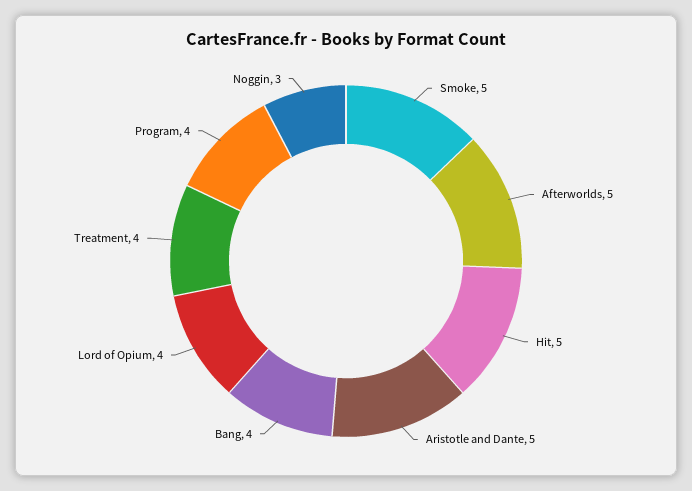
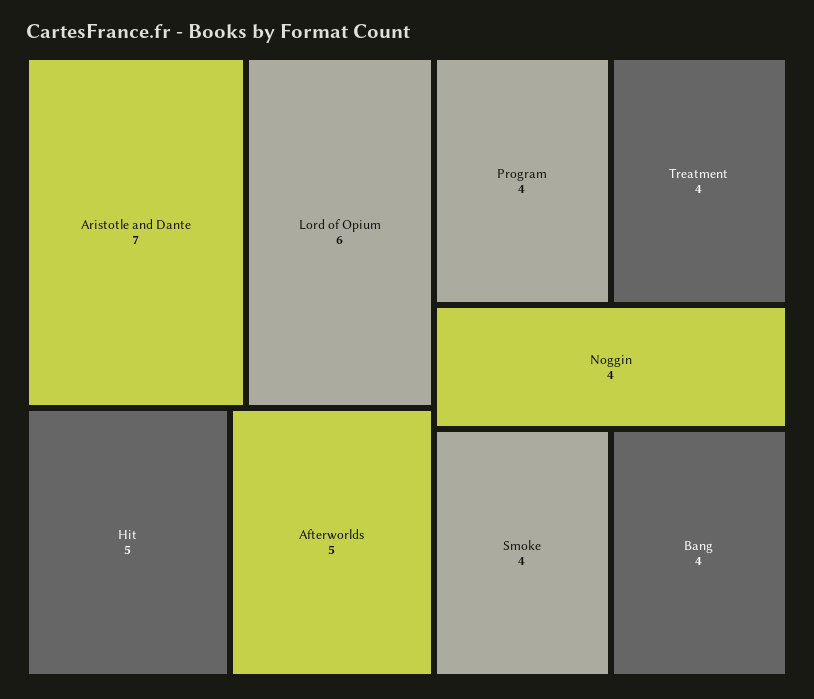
  {
-   "Smoke": 5,
+   "Smoke": 4,
    "Afterworlds": 5,
    "Hit": 5,
-   "Aristotle and Dante": 5,
+   "Aristotle and Dante": 7,
    "Bang": 4,
-   "Lord of Opium": 4,
+   "Lord of Opium": 6,
    "Treatment": 4,
    "Program": 4,
-   "Noggin": 3
+   "Noggin": 4
  }

